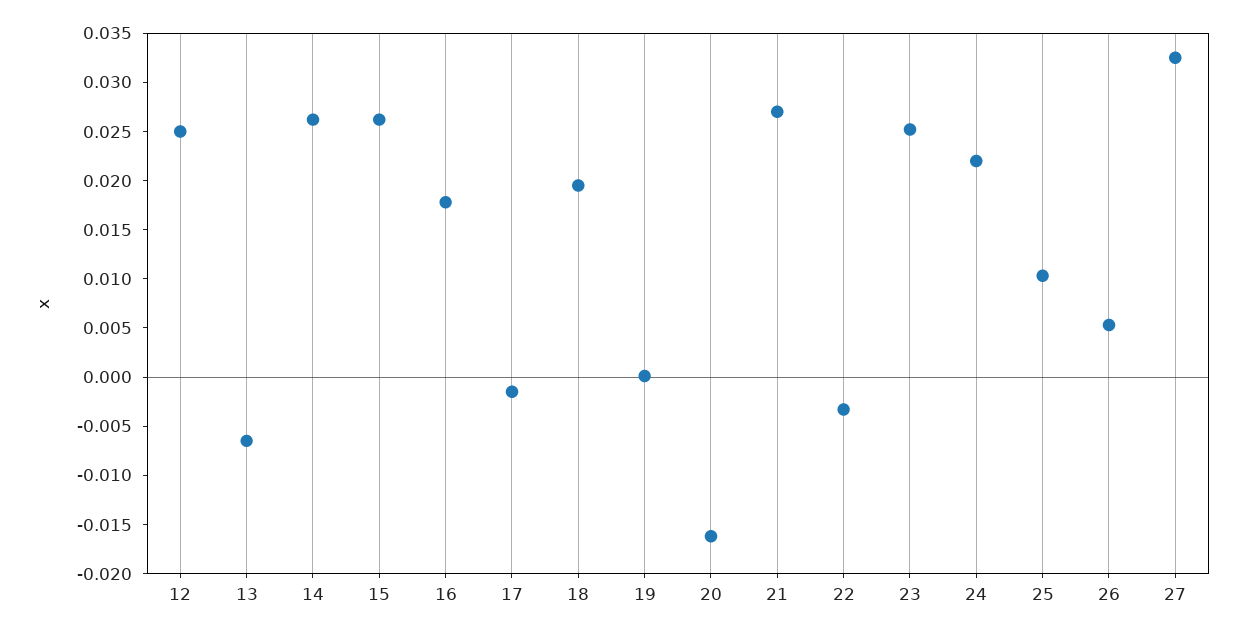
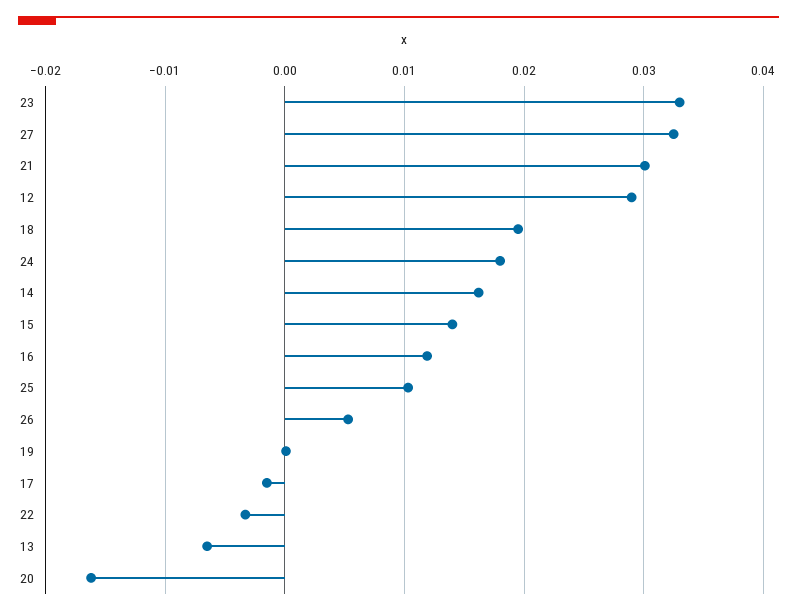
  {
-   "12": 0.025,
+   "12": 0.029,
    "13": -0.007,
-   "14": 0.026,
+   "14": 0.016,
-   "15": 0.026,
+   "15": 0.014,
-   "16": 0.018,
+   "16": 0.012,
    "17": -0.002,
    "18": 0.02,
    "19": 0,
    "20": -0.016,
-   "21": 0.027,
+   "21": 0.03,
    "22": -0.003,
-   "23": 0.025,
+   "23": 0.033,
-   "24": 0.022,
+   "24": 0.018,
    "25": 0.01,
    "26": 0.005,
    "27": 0.033
  }

